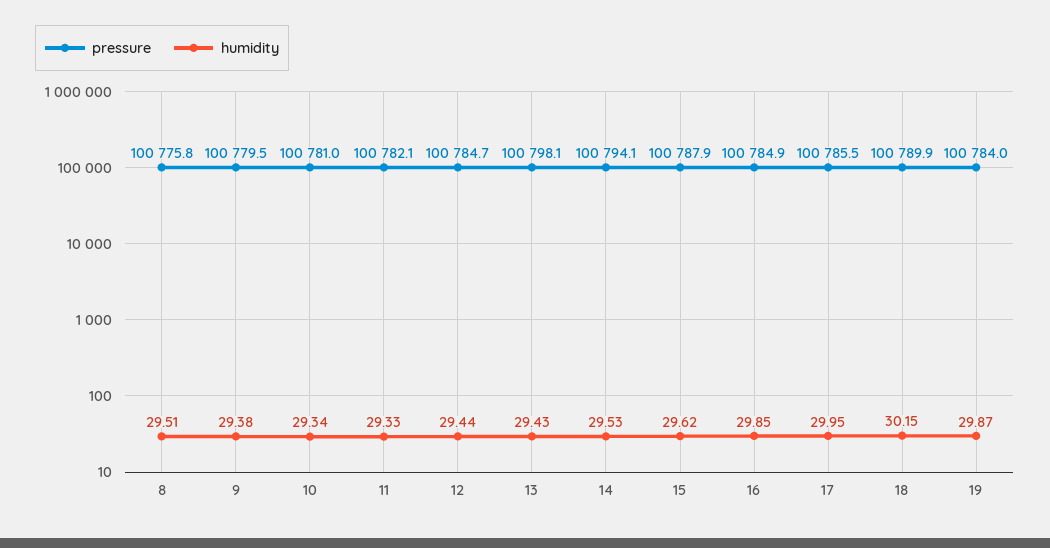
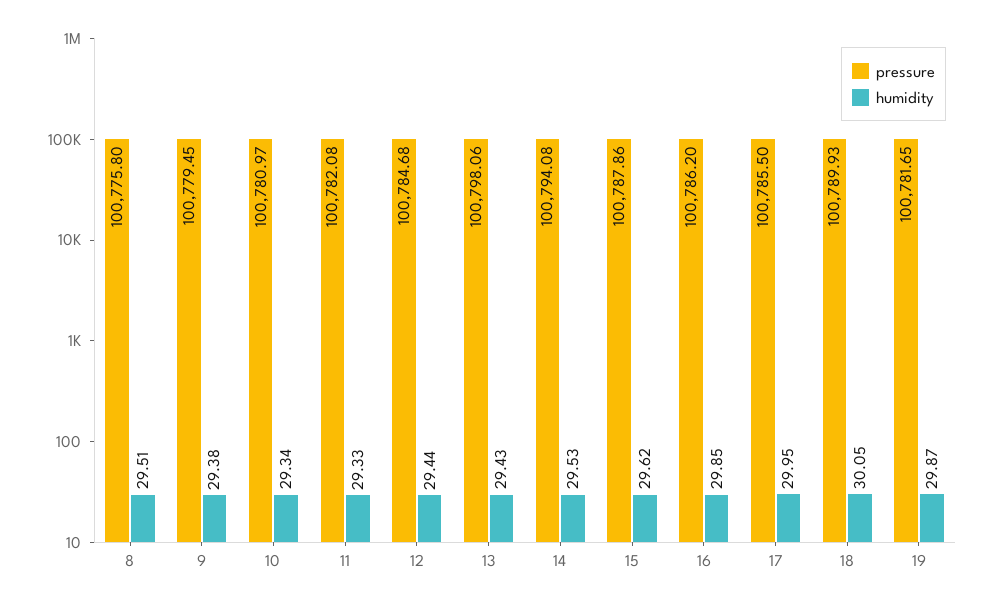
  {
    "pressure": {
      "8": 100775.8,
      "9": 100779.45,
      "10": 100780.97,
      "11": 100782.08,
      "12": 100784.68,
      "13": 100798.06,
      "14": 100794.08,
      "15": 100787.86,
-     "16": 100784.9,
+     "16": 100786.2,
      "17": 100785.5,
      "18": 100789.93,
-     "19": 100784
+     "19": 100781.65
    },
    "humidity": {
      "8": 29.51,
      "9": 29.38,
      "10": 29.34,
      "11": 29.33,
      "12": 29.44,
      "13": 29.43,
      "14": 29.53,
      "15": 29.62,
      "16": 29.85,
      "17": 29.95,
-     "18": 30.15,
+     "18": 30.05,
      "19": 29.87
    }
  }

